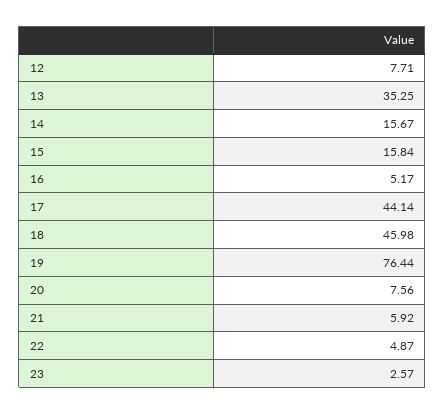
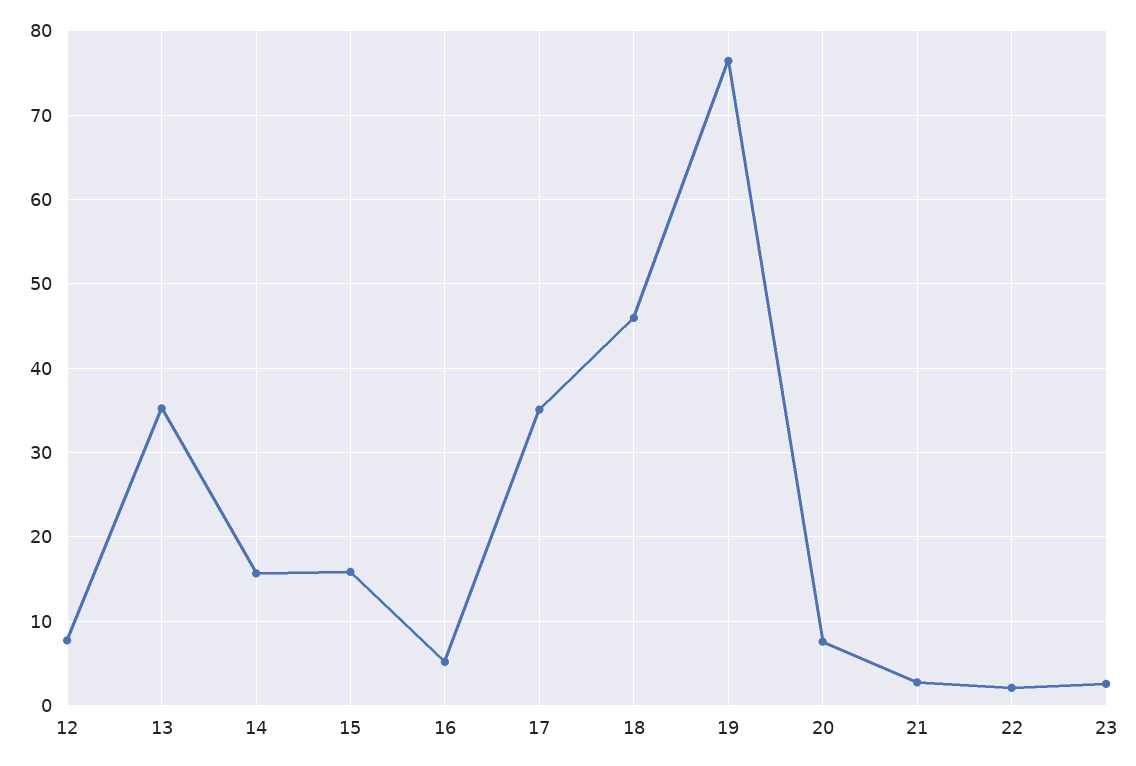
  {
    "12": 7.71,
    "13": 35.25,
    "14": 15.67,
    "15": 15.84,
    "16": 5.17,
-   "17": 44.14,
+   "17": 35,
    "18": 45.98,
    "19": 76.44,
    "20": 7.56,
-   "21": 5.92,
+   "21": 3,
-   "22": 4.87,
+   "22": 2,
    "23": 2.57
  }

